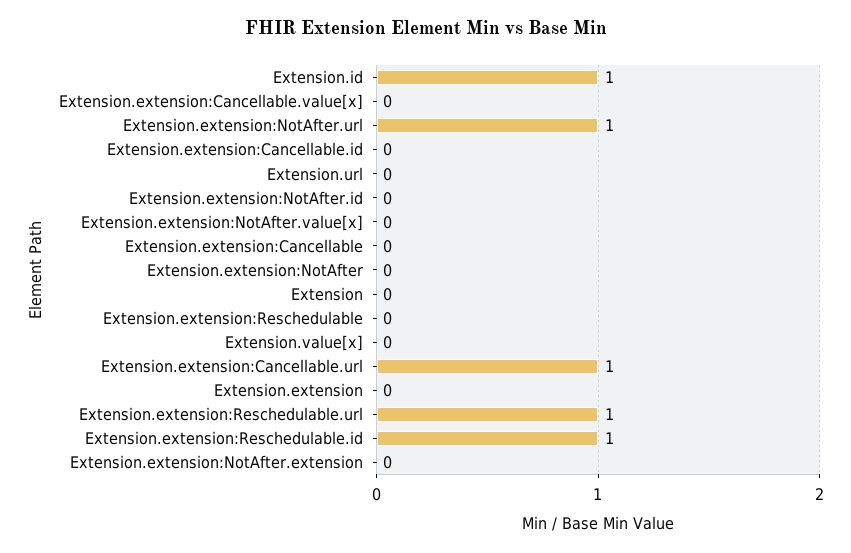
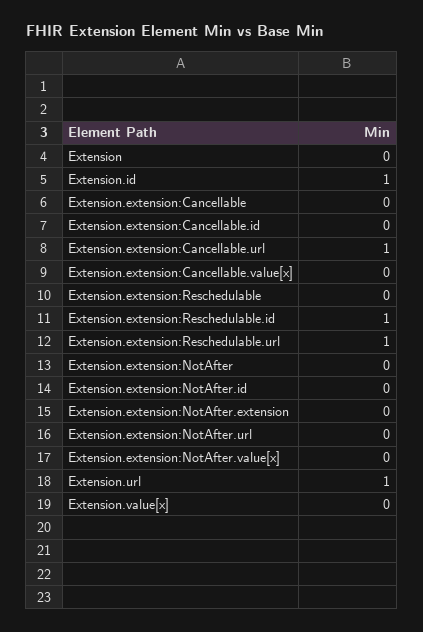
  {
    "Extension.id": 1,
    "Extension.extension:Cancellable.value[x]": 0,
-   "Extension.extension:NotAfter.url": 1,
+   "Extension.extension:NotAfter.url": 0,
    "Extension.extension:Cancellable.id": 0,
-   "Extension.url": 0,
+   "Extension.url": 1,
    "Extension.extension:NotAfter.id": 0,
    "Extension.extension:NotAfter.value[x]": 0,
    "Extension.extension:Cancellable": 0,
    "Extension.extension:NotAfter": 0,
    "Extension": 0,
    "Extension.extension:Reschedulable": 0,
    "Extension.value[x]": 0,
    "Extension.extension:Cancellable.url": 1,
-   "Extension.extension": 0,
    "Extension.extension:Reschedulable.url": 1,
    "Extension.extension:Reschedulable.id": 1,
    "Extension.extension:NotAfter.extension": 0
  }

